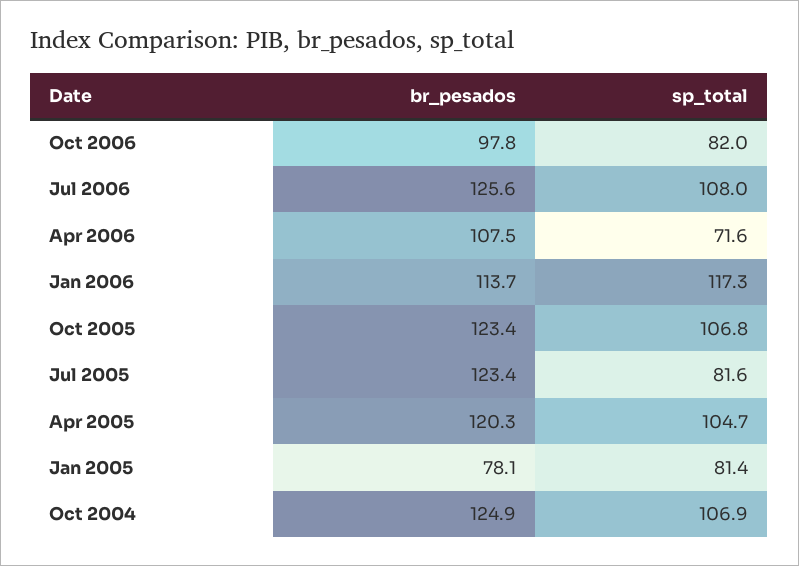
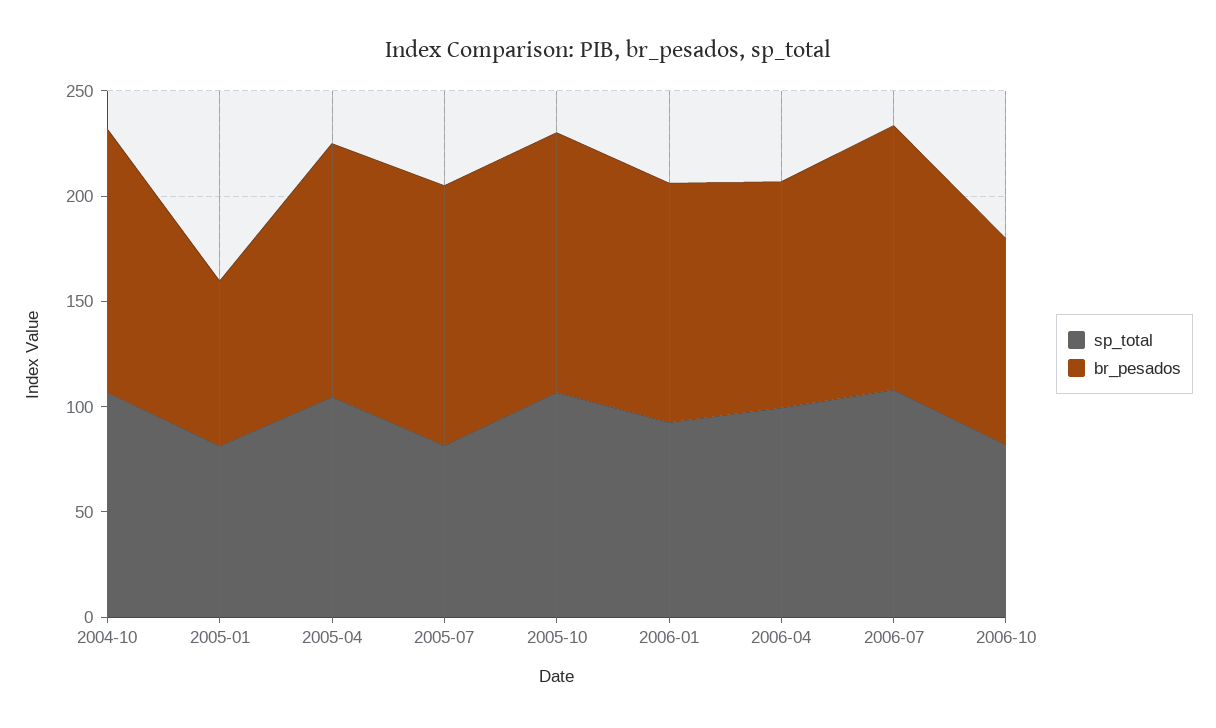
  {
    "br_pesados": {
      "Oct 2006": 97.8,
      "Jul 2006": 125.6,
      "Apr 2006": 107.5,
      "Jan 2006": 113.7,
      "Oct 2005": 123.4,
      "Jul 2005": 123.4,
      "Apr 2005": 120.3,
      "Jan 2005": 78.1,
      "Oct 2004": 124.9
    },
    "sp_total": {
      "Oct 2006": 82,
      "Jul 2006": 108,
-     "Apr 2006": 71.6,
+     "Apr 2006": 100,
-     "Jan 2006": 117.3,
+     "Jan 2006": 90,
      "Oct 2005": 106.8,
      "Jul 2005": 81.6,
      "Apr 2005": 104.7,
      "Jan 2005": 81.4,
      "Oct 2004": 106.9
    }
  }

